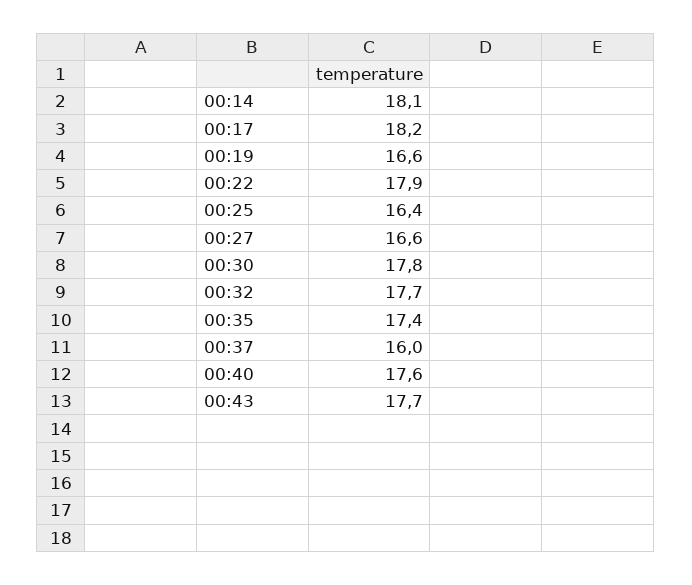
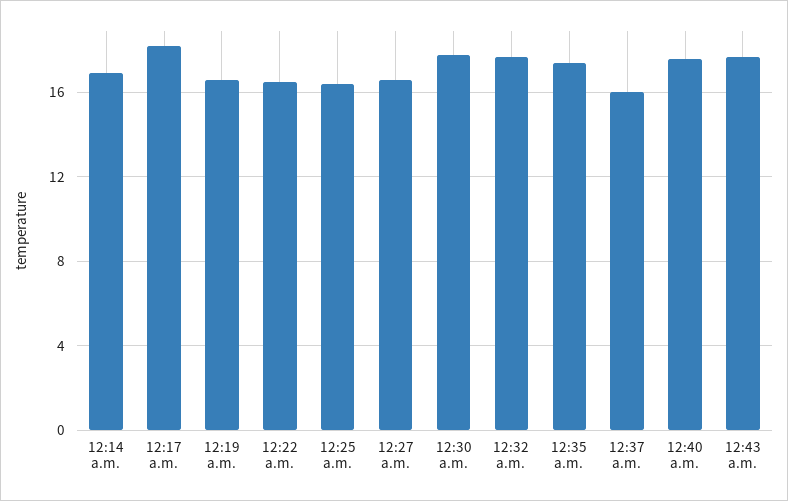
  {
-   "00:14": 18.1,
+   "00:14": 17,
    "00:17": 18.2,
    "00:19": 16.6,
-   "00:22": 17.9,
+   "00:22": 16.5,
    "00:25": 16.4,
    "00:27": 16.6,
    "00:30": 17.8,
    "00:32": 17.7,
    "00:35": 17.4,
    "00:37": 16,
    "00:40": 17.6,
    "00:43": 17.7
  }

